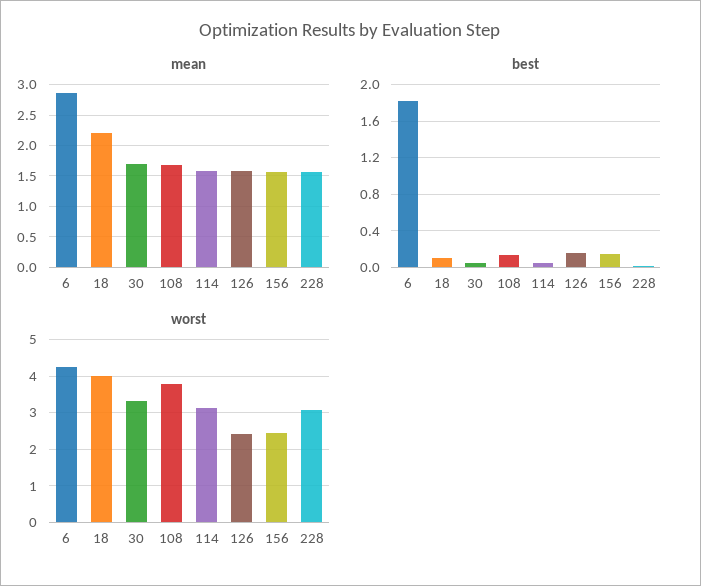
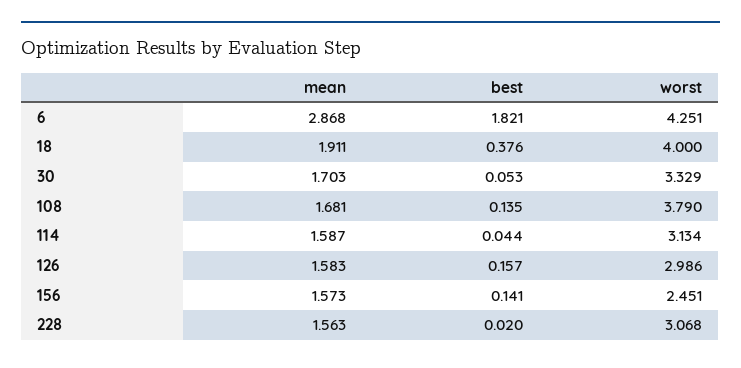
  {
    "mean": {
      "6": 2.868,
-     "18": 2.2,
+     "18": 1.911,
      "30": 1.703,
      "108": 1.681,
      "114": 1.587,
      "126": 1.583,
      "156": 1.573,
      "228": 1.563
    },
    "best": {
      "6": 1.821,
-     "18": 0.1,
+     "18": 0.376,
      "30": 0.053,
      "108": 0.135,
      "114": 0.044,
      "126": 0.157,
      "156": 0.141,
      "228": 0.02
    },
    "worst": {
      "6": 4.251,
      "18": 4,
      "30": 3.329,
      "108": 3.79,
      "114": 3.134,
-     "126": 2.4,
+     "126": 2.986,
      "156": 2.451,
      "228": 3.068
    }
  }

